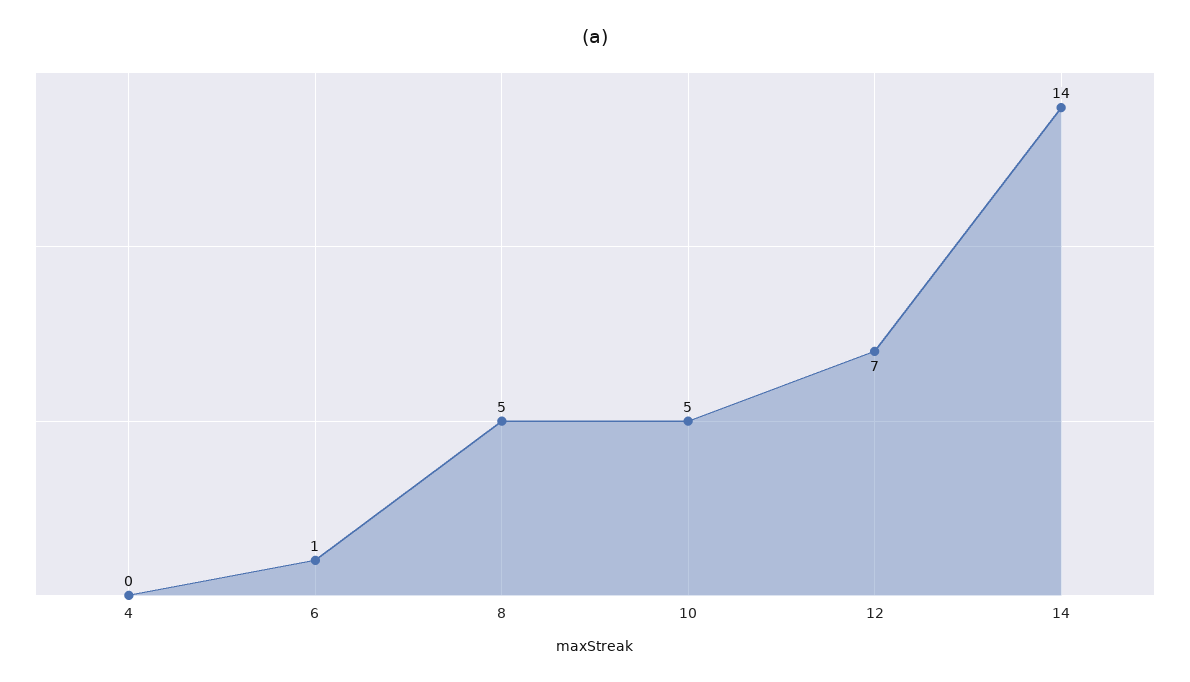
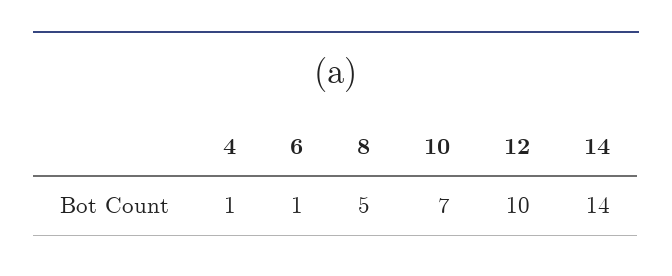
  {
-   "4": 0,
+   "4": 1,
    "6": 1,
    "8": 5,
-   "10": 5,
+   "10": 7,
-   "12": 7,
+   "12": 10,
    "14": 14
  }

